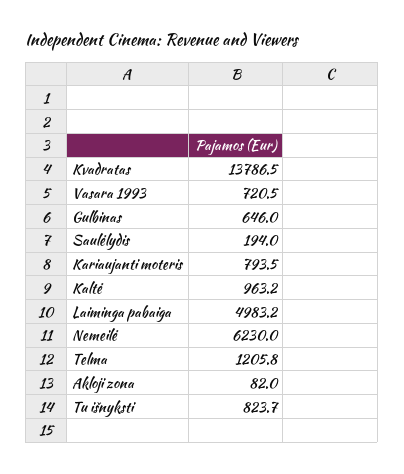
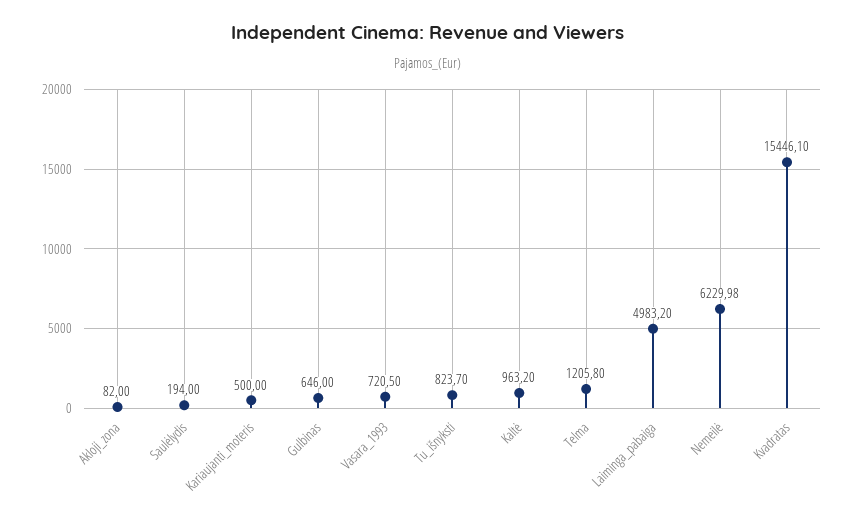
  {
-   "Kvadratas": 13786.5,
+   "Kvadratas": 15446.1,
    "Vasara 1993": 720.5,
    "Gulbinas": 646,
    "Saulėlydis": 194,
-   "Kariaujanti moteris": 793.5,
+   "Kariaujanti moteris": 500,
    "Kaltė": 963.2,
    "Laiminga pabaiga": 4983.2,
    "Nemeilė": 6229.98,
    "Telma": 1205.8,
    "Akloji zona": 82,
    "Tu išnyksti": 823.7
  }

